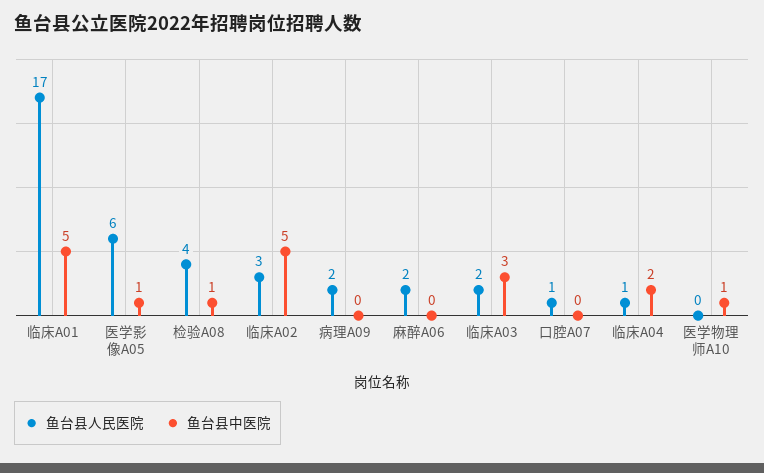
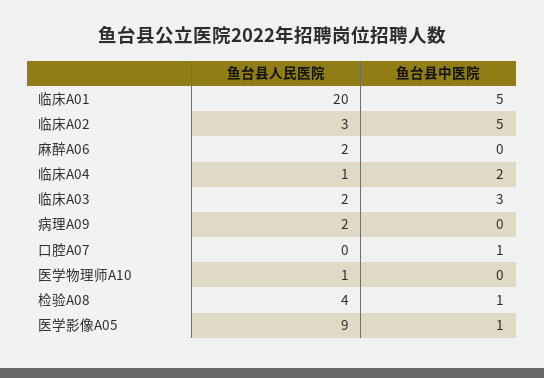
  {
    "鱼台县人民医院": {
-     "临床A01": 17,
+     "临床A01": 20,
-     "医学影像A05": 6,
+     "医学影像A05": 9,
      "检验A08": 4,
      "临床A02": 3,
      "病理A09": 2,
      "麻醉A06": 2,
      "临床A03": 2,
-     "口腔A07": 1,
+     "口腔A07": 0,
      "临床A04": 1,
-     "医学物理师A10": 0
+     "医学物理师A10": 1
    },
    "鱼台县中医院": {
      "临床A01": 5,
      "医学影像A05": 1,
      "检验A08": 1,
      "临床A02": 5,
      "病理A09": 0,
      "麻醉A06": 0,
      "临床A03": 3,
-     "口腔A07": 0,
+     "口腔A07": 1,
      "临床A04": 2,
-     "医学物理师A10": 1
+     "医学物理师A10": 0
    }
  }

